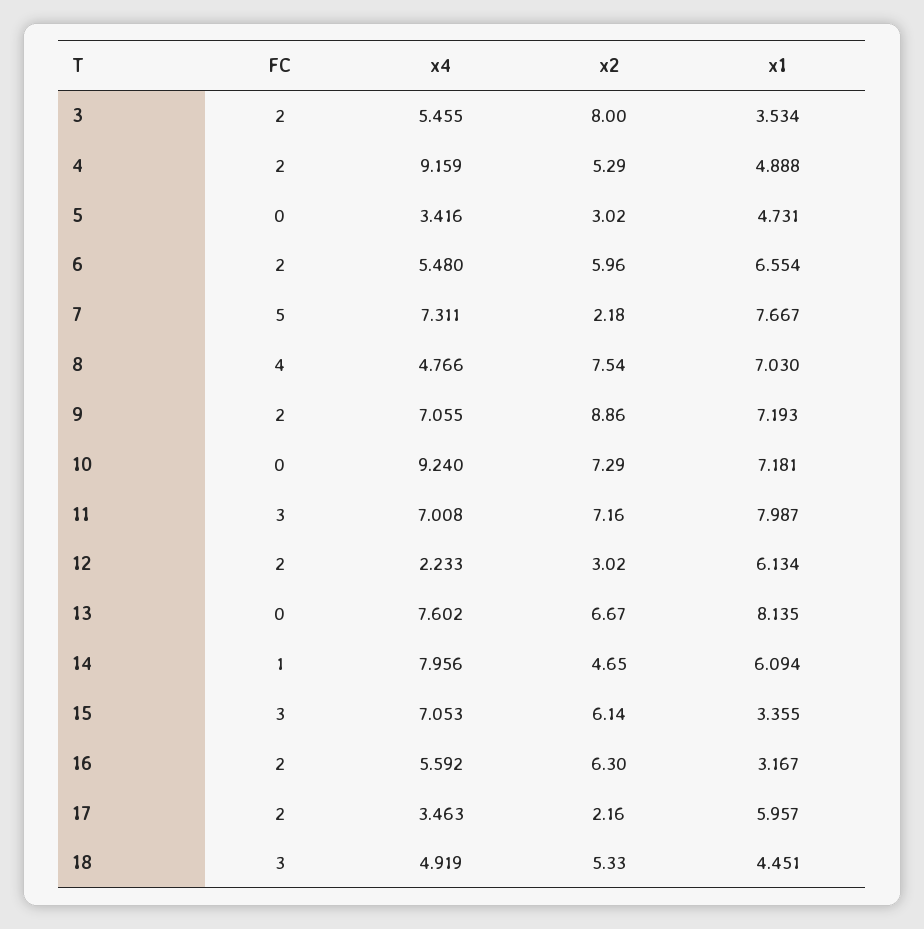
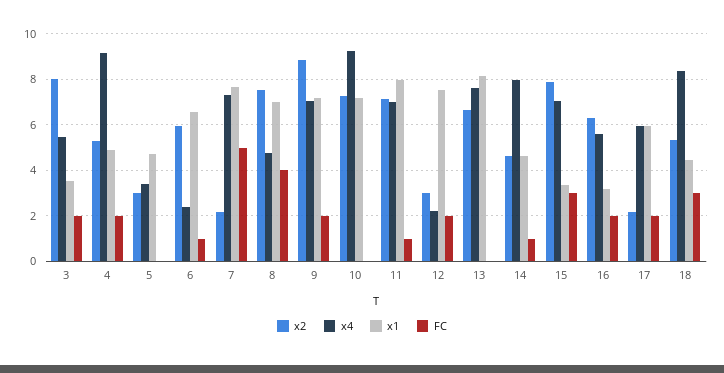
  {
    "FC": {
      "3": 2,
      "4": 2,
      "5": 0,
-     "6": 2,
+     "6": 1,
      "7": 5,
      "8": 4,
      "9": 2,
      "10": 0,
-     "11": 3,
+     "11": 1,
      "12": 2,
      "13": 0,
      "14": 1,
      "15": 3,
      "16": 2,
      "17": 2,
      "18": 3
    },
    "x4": {
      "3": 5.455,
      "4": 9.159,
      "5": 3.416,
-     "6": 5.48,
+     "6": 2.5,
      "7": 7.311,
      "8": 4.766,
      "9": 7.055,
      "10": 9.24,
      "11": 7.008,
      "12": 2.233,
      "13": 7.602,
      "14": 7.956,
      "15": 7.053,
      "16": 5.592,
-     "17": 3.463,
+     "17": 6,
-     "18": 4.919
+     "18": 8.5
    },
    "x2": {
      "3": 8,
      "4": 5.29,
      "5": 3.02,
      "6": 5.96,
      "7": 2.18,
      "8": 7.54,
      "9": 8.86,
      "10": 7.29,
      "11": 7.16,
      "12": 3.02,
      "13": 6.67,
      "14": 4.65,
-     "15": 6.14,
+     "15": 8,
      "16": 6.3,
      "17": 2.16,
      "18": 5.33
    },
    "x1": {
      "3": 3.534,
      "4": 4.888,
      "5": 4.731,
      "6": 6.554,
      "7": 7.667,
      "8": 7.03,
      "9": 7.193,
      "10": 7.181,
      "11": 7.987,
-     "12": 6.134,
+     "12": 7.5,
      "13": 8.135,
-     "14": 6.094,
+     "14": 4.5,
      "15": 3.355,
      "16": 3.167,
      "17": 5.957,
      "18": 4.451
    }
  }

